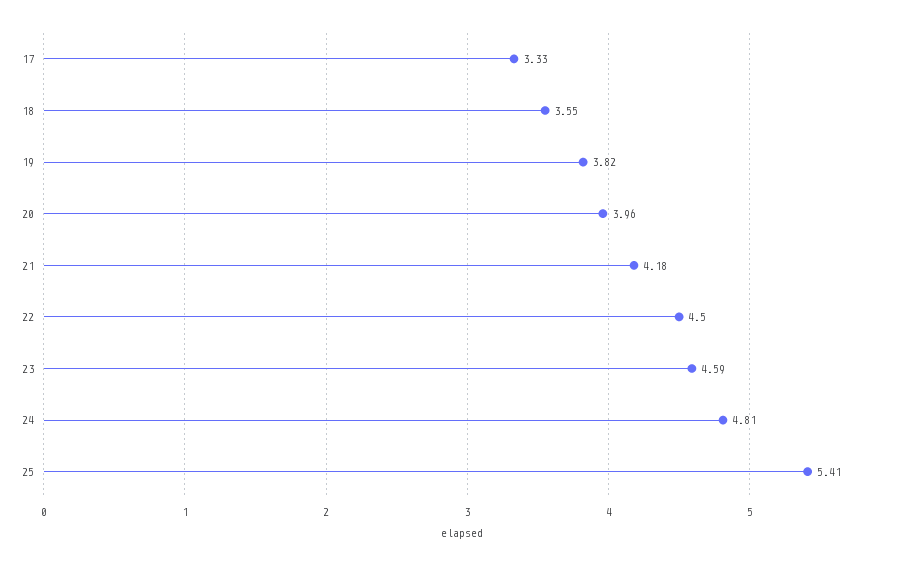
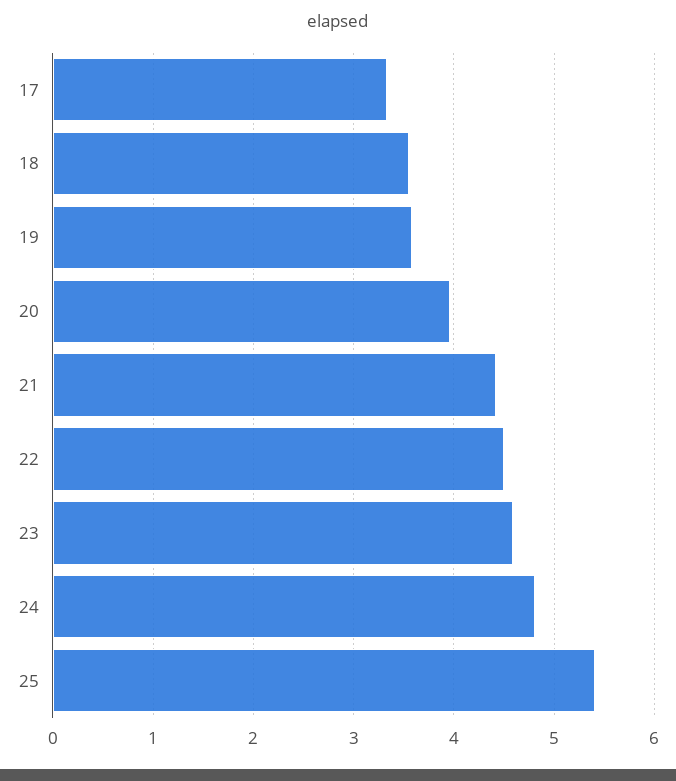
  {
    "17": 3.33,
    "18": 3.55,
-   "19": 3.82,
+   "19": 3.6,
    "20": 3.96,
-   "21": 4.18,
+   "21": 4.4,
    "22": 4.5,
    "23": 4.59,
    "24": 4.81,
    "25": 5.41
  }

